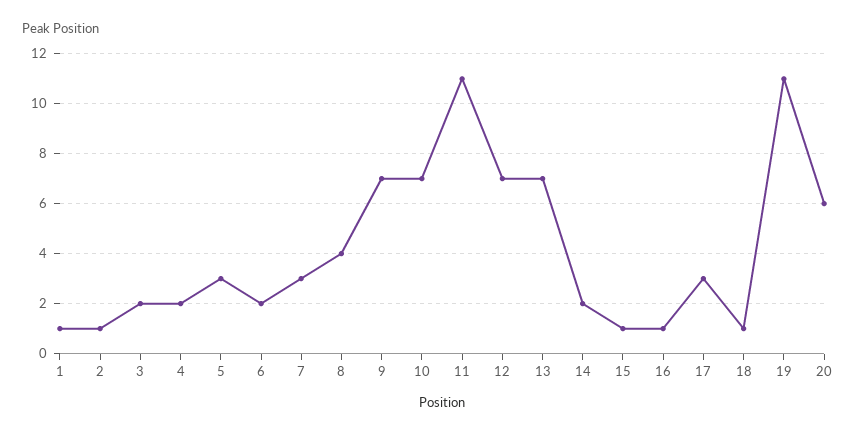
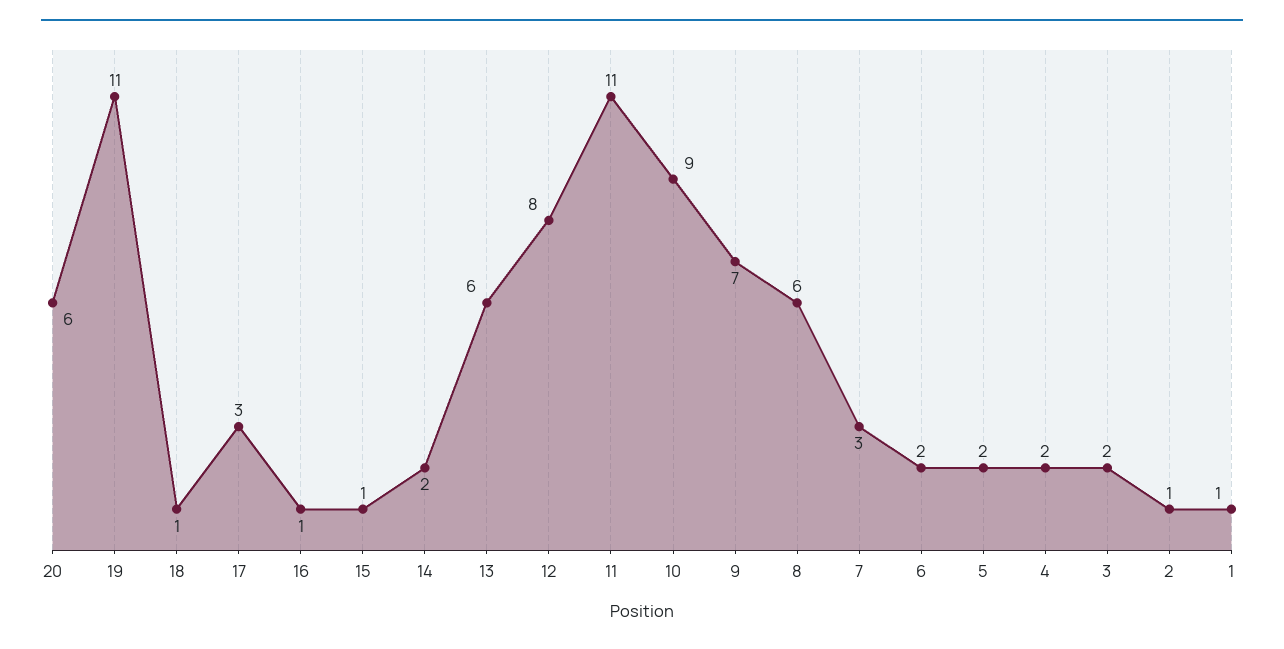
  {
    "1": 1,
    "2": 1,
    "3": 2,
    "4": 2,
-   "5": 3,
+   "5": 2,
    "6": 2,
    "7": 3,
-   "8": 4,
+   "8": 6,
    "9": 7,
-   "10": 7,
+   "10": 9,
    "11": 11,
-   "12": 7,
+   "12": 8,
-   "13": 7,
+   "13": 6,
    "14": 2,
    "15": 1,
    "16": 1,
    "17": 3,
    "18": 1,
    "19": 11,
    "20": 6
  }

